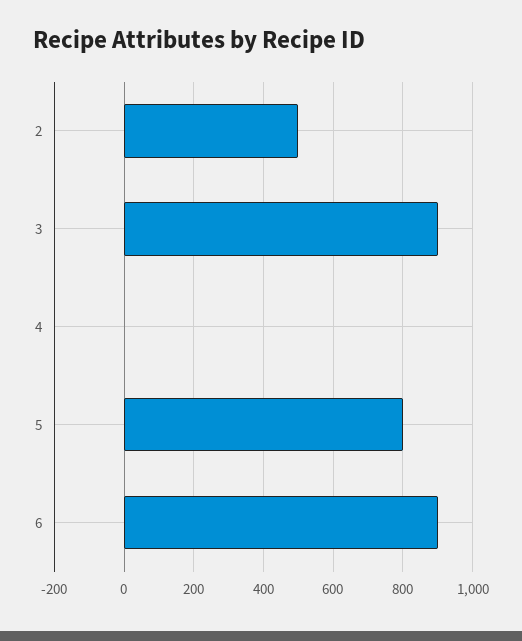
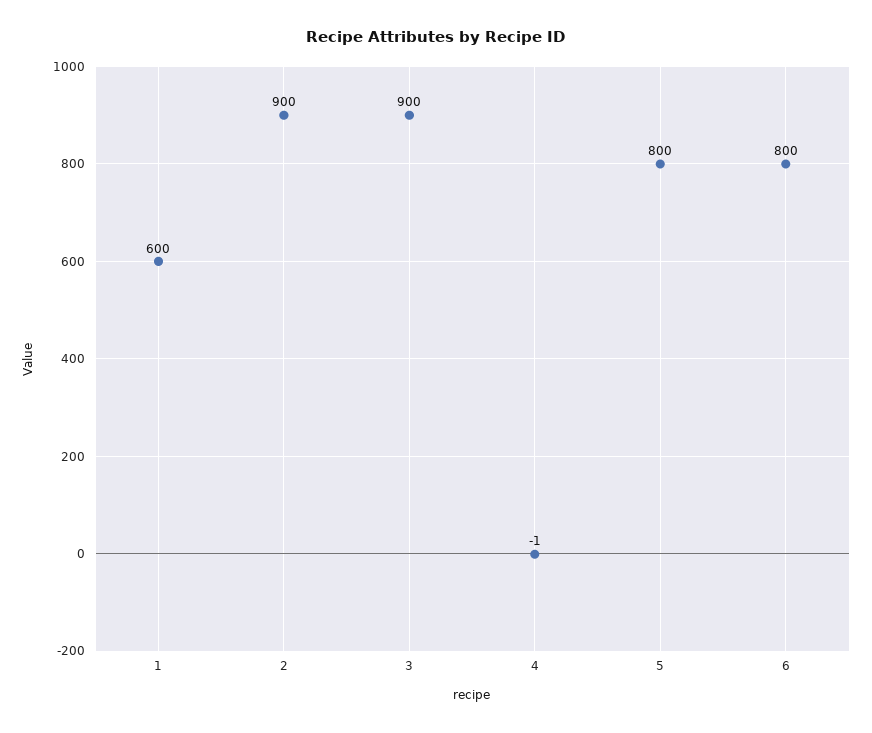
  {
-   "2": 500,
+   "2": 900,
    "3": 900,
    "4": -1,
    "5": 800,
-   "6": 900
+   "6": 800,
+   "1": 600
  }

